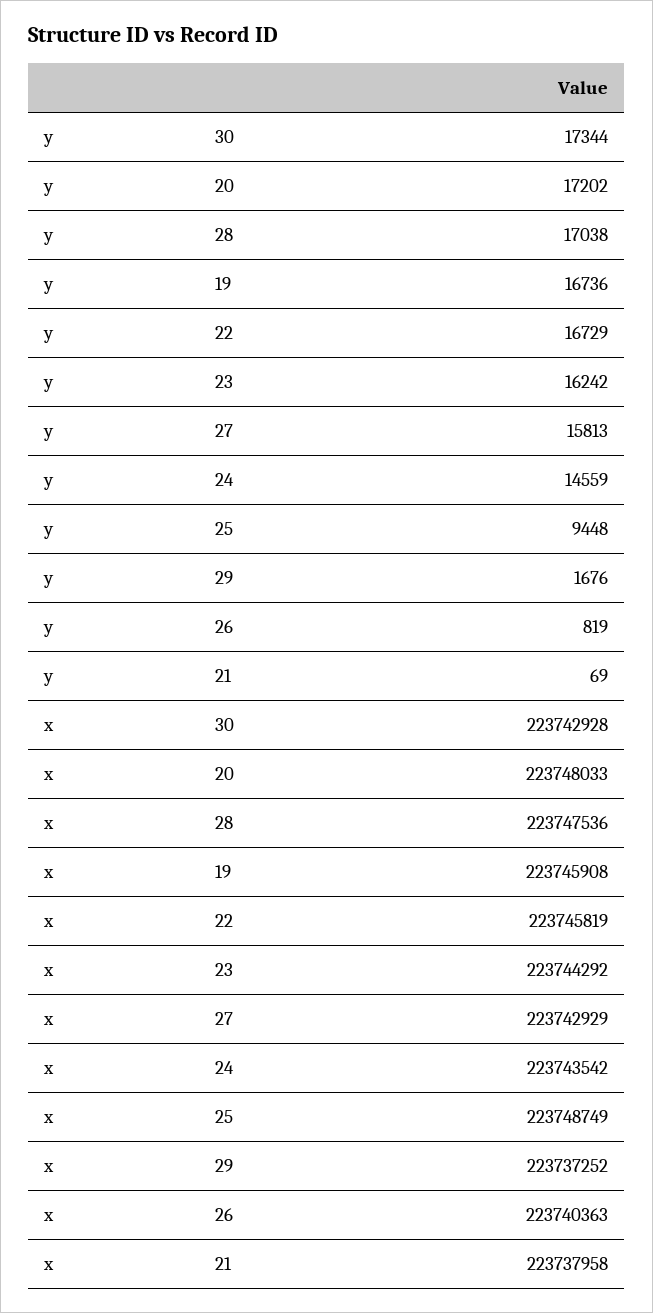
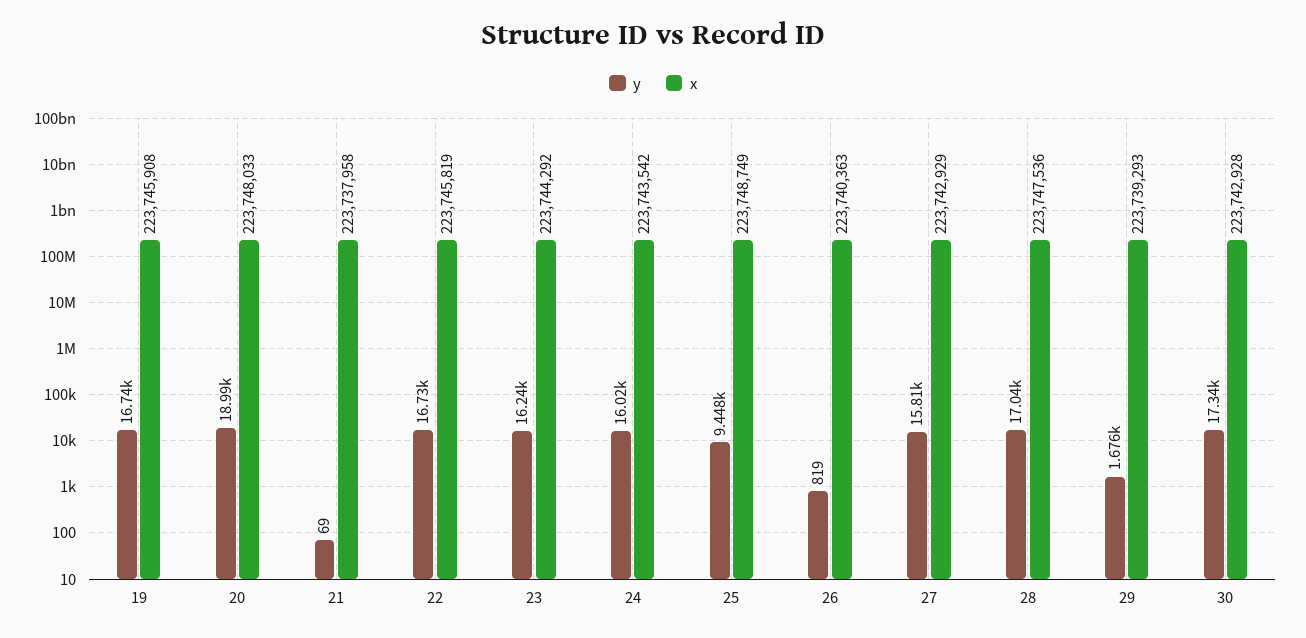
  {
    "y": {
      "30": 17344,
-     "20": 17202,
+     "20": 18990,
      "28": 17038,
      "19": 16736,
      "22": 16729,
      "23": 16242,
      "27": 15813,
-     "24": 14559,
+     "24": 16020,
      "25": 9448,
      "29": 1676,
      "26": 819,
      "21": 69
    },
    "x": {
      "30": 223742928,
      "20": 223748033,
      "28": 223747536,
      "19": 223745908,
      "22": 223745819,
      "23": 223744292,
      "27": 223742929,
      "24": 223743542,
      "25": 223748749,
-     "29": 223737252,
+     "29": 223739293,
      "26": 223740363,
      "21": 223737958
    }
  }

